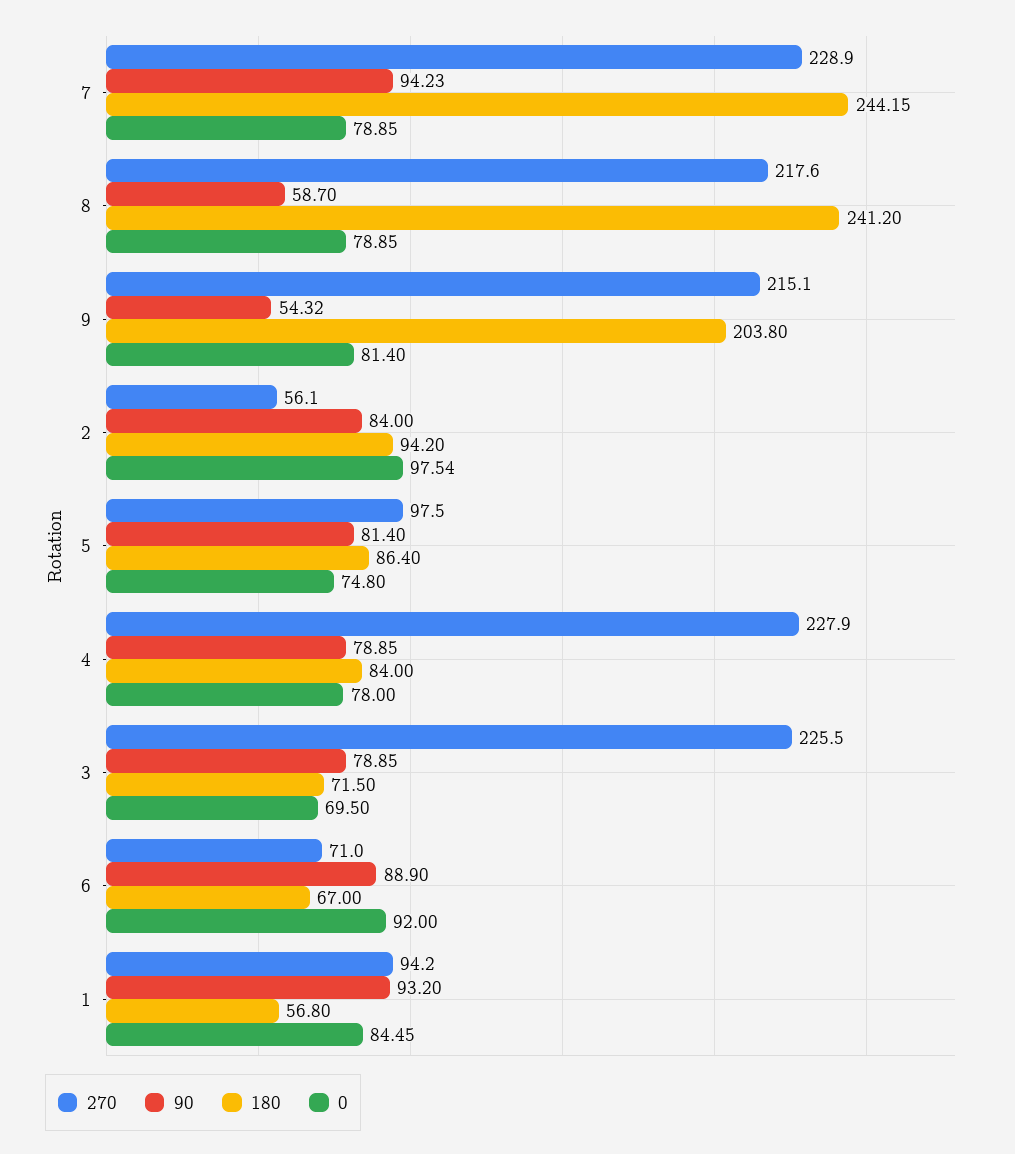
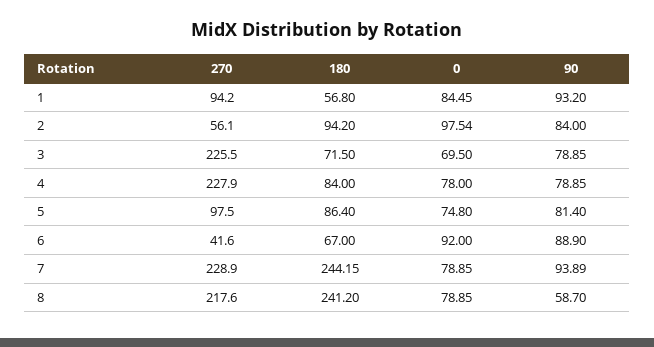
  {
    "270": {
      "7": 228.9,
      "8": 217.6,
-     "9": 215.1,
      "2": 56.1,
      "5": 97.5,
      "4": 227.9,
      "3": 225.5,
-     "6": 71,
+     "6": 41.6,
      "1": 94.2
    },
    "90": {
-     "7": 94.23,
+     "7": 93.89,
      "8": 58.7,
-     "9": 54.32,
      "2": 84,
      "5": 81.4,
      "4": 78.85,
      "3": 78.85,
      "6": 88.9,
      "1": 93.2
    },
    "180": {
      "7": 244.15,
      "8": 241.2,
-     "9": 203.8,
      "2": 94.2,
      "5": 86.4,
      "4": 84,
      "3": 71.5,
      "6": 67,
      "1": 56.8
    },
    "0": {
      "7": 78.85,
      "8": 78.85,
-     "9": 81.4,
      "2": 97.54,
      "5": 74.8,
      "4": 78,
      "3": 69.5,
      "6": 92,
      "1": 84.45
    }
  }

